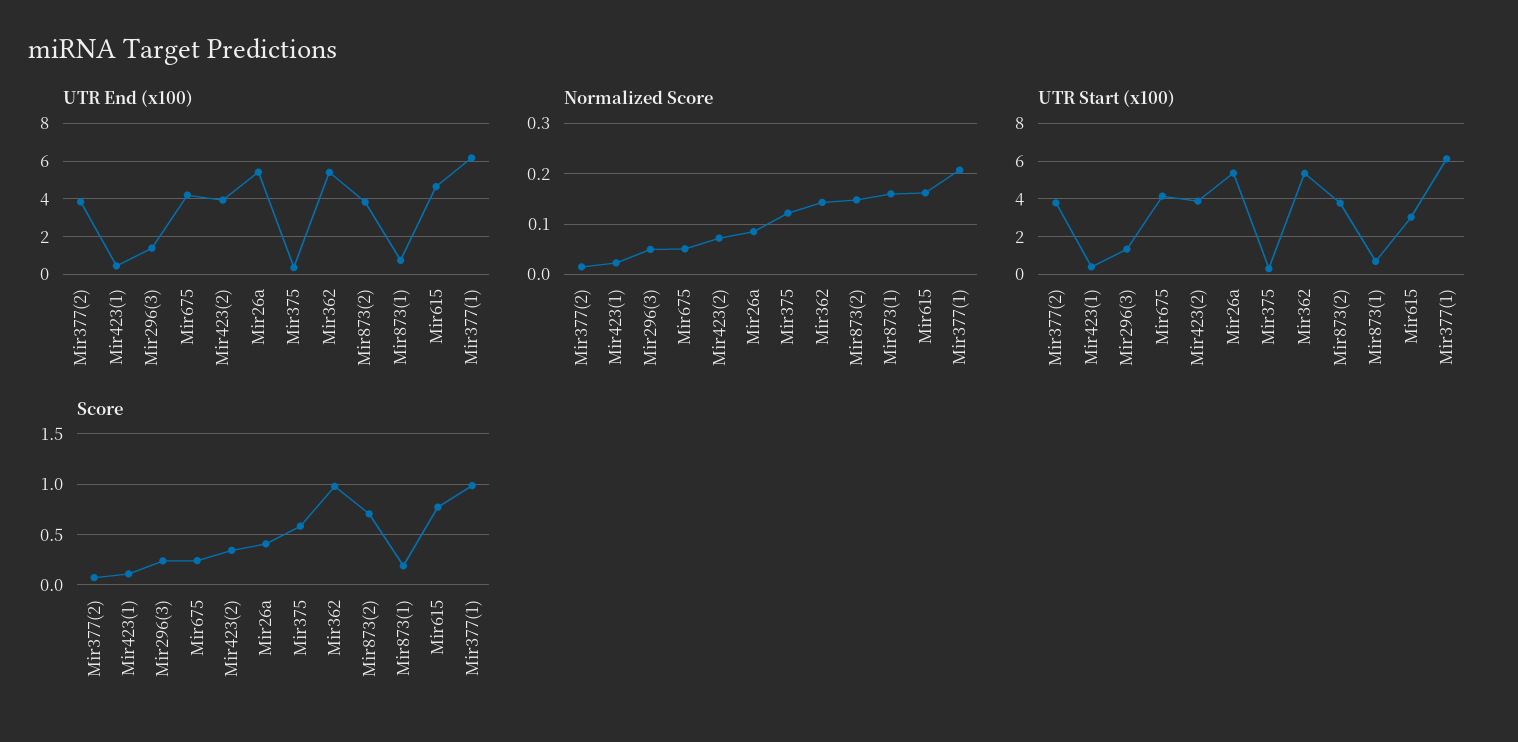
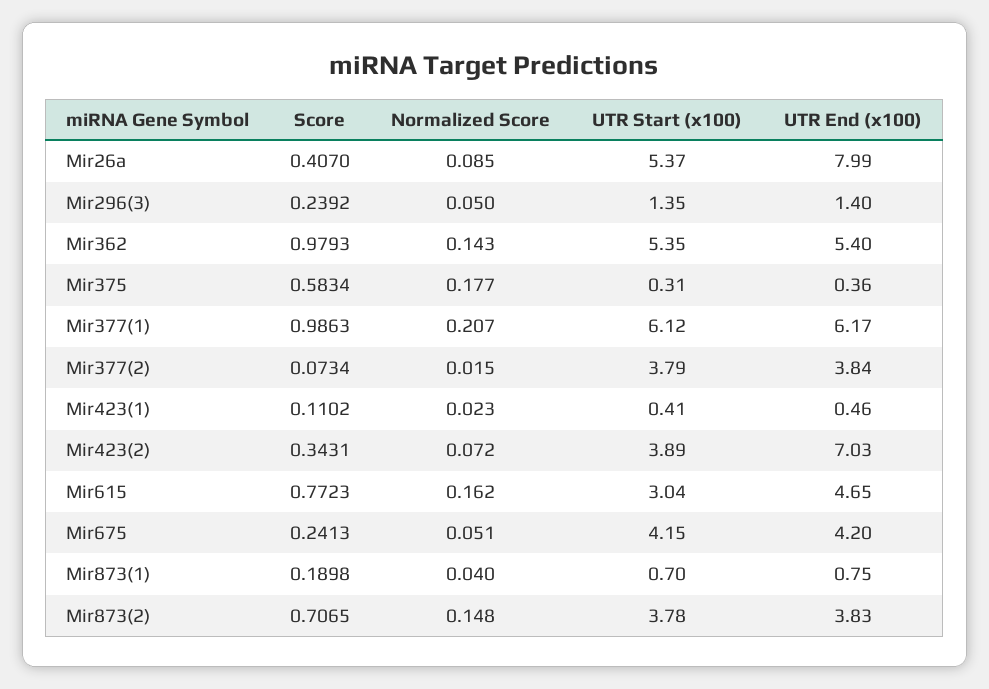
  {
    "UTR End (x100)": {
      "Mir377(2)": 3.84,
      "Mir423(1)": 0.46,
      "Mir296(3)": 1.4,
      "Mir675": 4.2,
-     "Mir423(2)": 4,
+     "Mir423(2)": 7.03,
-     "Mir26a": 5.5,
+     "Mir26a": 7.99,
      "Mir375": 0.36,
      "Mir362": 5.4,
      "Mir873(2)": 3.83,
      "Mir873(1)": 0.75,
      "Mir615": 4.65,
      "Mir377(1)": 6.17
    },
    "Normalized Score": {
      "Mir377(2)": 0.015,
      "Mir423(1)": 0.023,
      "Mir296(3)": 0.05,
      "Mir675": 0.051,
      "Mir423(2)": 0.072,
      "Mir26a": 0.085,
-     "Mir375": 0.12,
+     "Mir375": 0.177,
      "Mir362": 0.143,
      "Mir873(2)": 0.148,
-     "Mir873(1)": 0.16,
+     "Mir873(1)": 0.04,
      "Mir615": 0.162,
      "Mir377(1)": 0.207
    },
    "UTR Start (x100)": {
      "Mir377(2)": 3.79,
      "Mir423(1)": 0.41,
      "Mir296(3)": 1.35,
      "Mir675": 4.15,
      "Mir423(2)": 3.89,
      "Mir26a": 5.37,
      "Mir375": 0.31,
      "Mir362": 5.35,
      "Mir873(2)": 3.78,
      "Mir873(1)": 0.7,
      "Mir615": 3.04,
      "Mir377(1)": 6.12
    },
    "Score": {
      "Mir377(2)": 0.0734,
      "Mir423(1)": 0.1102,
      "Mir296(3)": 0.2392,
      "Mir675": 0.2413,
      "Mir423(2)": 0.3431,
      "Mir26a": 0.407,
      "Mir375": 0.5834,
      "Mir362": 0.9793,
      "Mir873(2)": 0.7065,
      "Mir873(1)": 0.1898,
      "Mir615": 0.7723,
      "Mir377(1)": 0.9863
    }
  }

